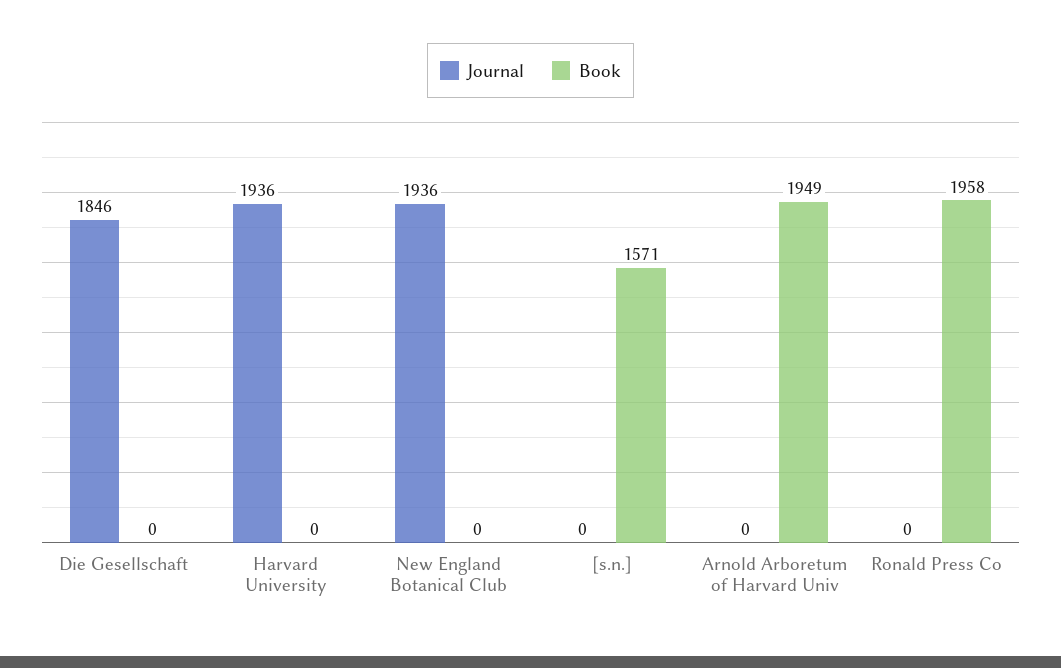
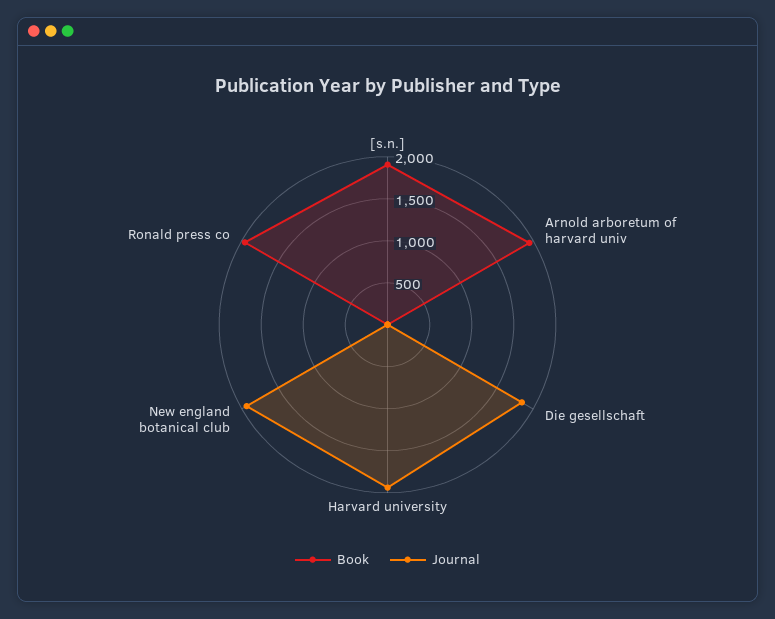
  {
    "Journal": {
      "Die Gesellschaft": 1846,
      "Harvard University": 1936,
      "New England Botanical Club": 1936,
      "[s.n.]": 0,
      "Arnold Arboretum of Harvard Univ": 0,
      "Ronald Press Co": 0
    },
    "Book": {
      "Die Gesellschaft": 0,
      "Harvard University": 0,
      "New England Botanical Club": 0,
-     "[s.n.]": 1571,
+     "[s.n.]": 1900,
      "Arnold Arboretum of Harvard Univ": 1949,
      "Ronald Press Co": 1958
    }
  }

